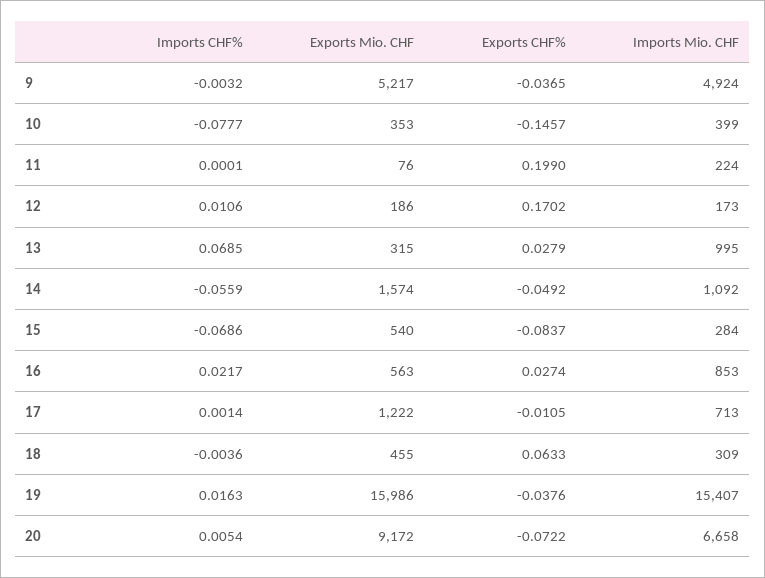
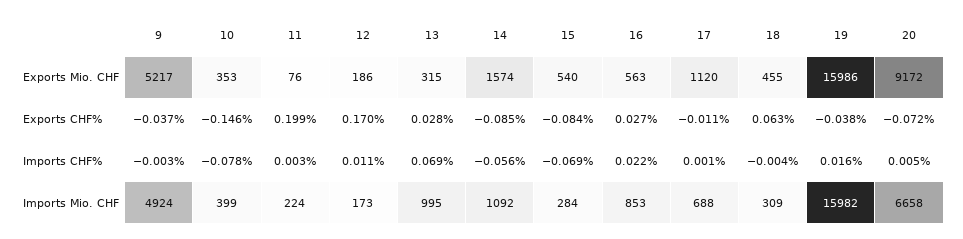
  {
    "Imports CHF%": {
      "9": -0.0032,
      "10": -0.0777,
-     "11": 0.0001,
+     "11": 0.003,
      "12": 0.0106,
      "13": 0.0685,
      "14": -0.0559,
      "15": -0.0686,
      "16": 0.0217,
      "17": 0.0014,
      "18": -0.0036,
      "19": 0.0163,
      "20": 0.0054
    },
    "Exports Mio. CHF": {
      "9": 5217,
      "10": 353,
      "11": 76,
      "12": 186,
      "13": 315,
      "14": 1574,
      "15": 540,
      "16": 563,
-     "17": 1222,
+     "17": 1120,
      "18": 455,
      "19": 15986,
      "20": 9172
    },
    "Exports CHF%": {
      "9": -0.0365,
      "10": -0.1457,
      "11": 0.199,
      "12": 0.1702,
      "13": 0.0279,
-     "14": -0.0492,
+     "14": -0.085,
      "15": -0.0837,
      "16": 0.0274,
      "17": -0.0105,
      "18": 0.0633,
      "19": -0.0376,
      "20": -0.0722
    },
    "Imports Mio. CHF": {
      "9": 4924,
      "10": 399,
      "11": 224,
      "12": 173,
      "13": 995,
      "14": 1092,
      "15": 284,
      "16": 853,
-     "17": 713,
+     "17": 688,
      "18": 309,
-     "19": 15407,
+     "19": 15982,
      "20": 6658
    }
  }

